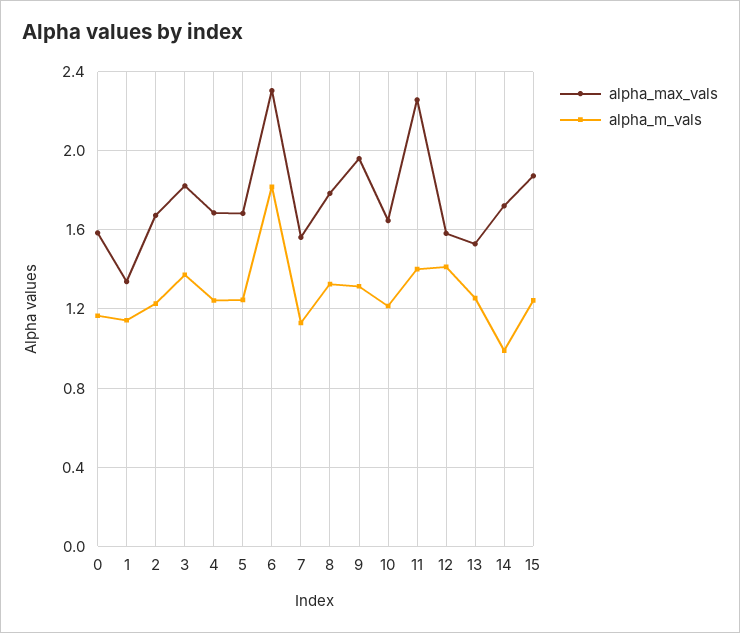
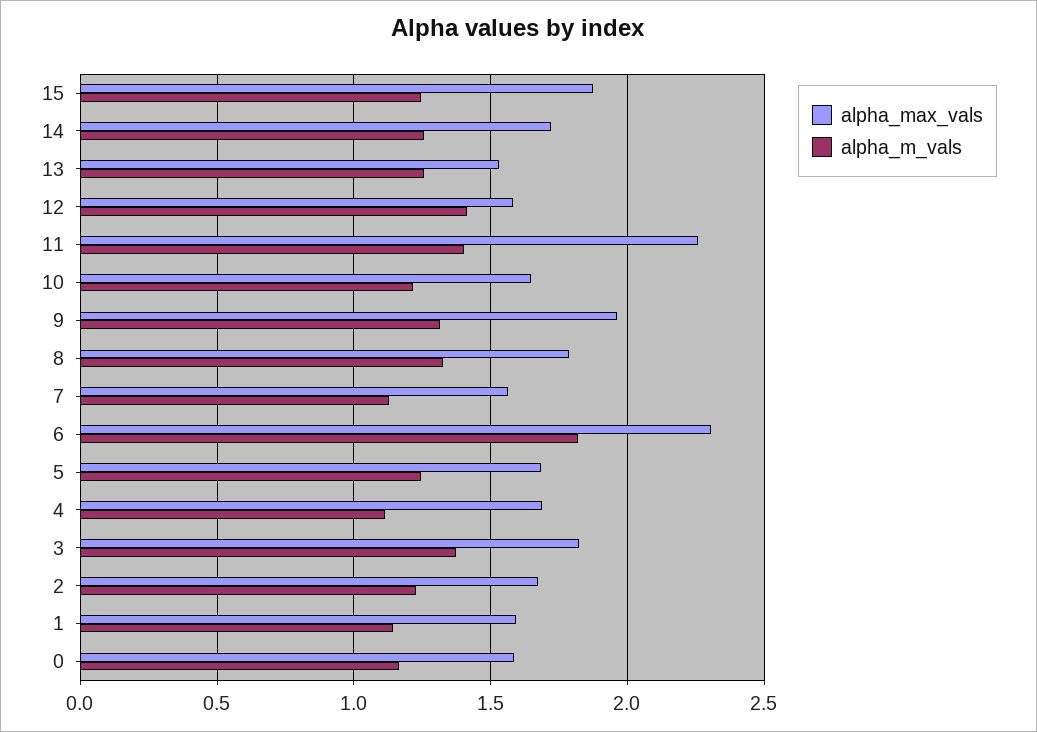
  {
    "alpha_max_vals": {
      "0": 1.6,
-     "1": 1.35,
+     "1": 1.6,
      "2": 1.65,
      "3": 1.8,
      "4": 1.7,
      "5": 1.7,
      "6": 2.3,
      "7": 1.55,
      "8": 1.8,
      "9": 1.95,
      "10": 1.65,
      "11": 2.25,
      "12": 1.6,
      "13": 1.55,
      "14": 1.7,
      "15": 1.85
    },
    "alpha_m_vals": {
      "0": 1.15,
      "1": 1.15,
      "2": 1.25,
      "3": 1.35,
-     "4": 1.25,
+     "4": 1.1,
      "5": 1.25,
      "6": 1.8,
      "7": 1.15,
      "8": 1.35,
      "9": 1.3,
      "10": 1.2,
      "11": 1.4,
      "12": 1.4,
      "13": 1.25,
-     "14": 1,
+     "14": 1.25,
      "15": 1.25
    }
  }

